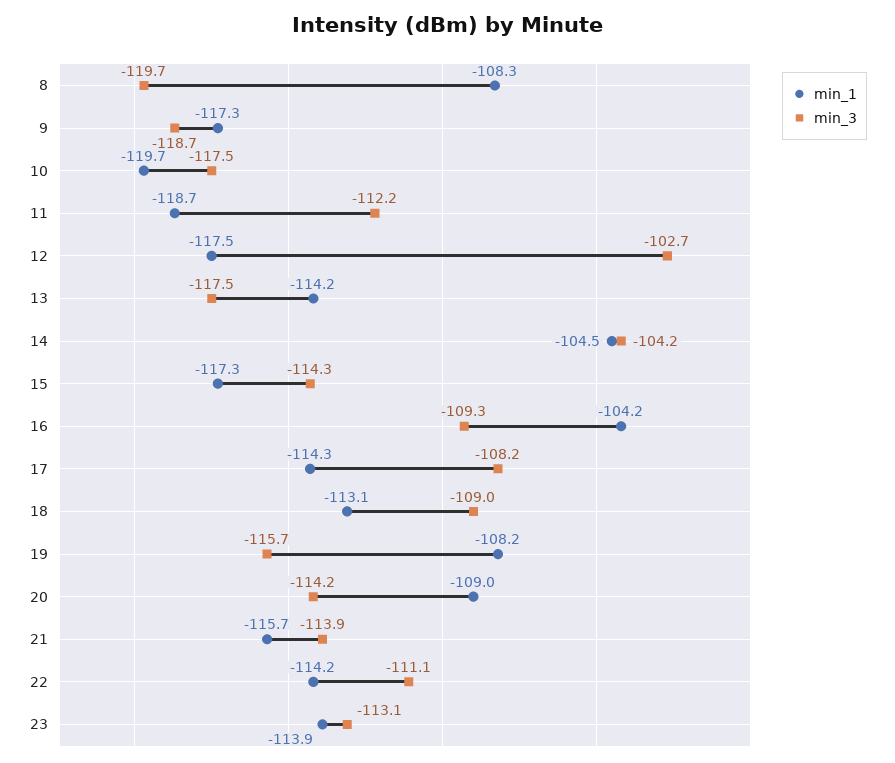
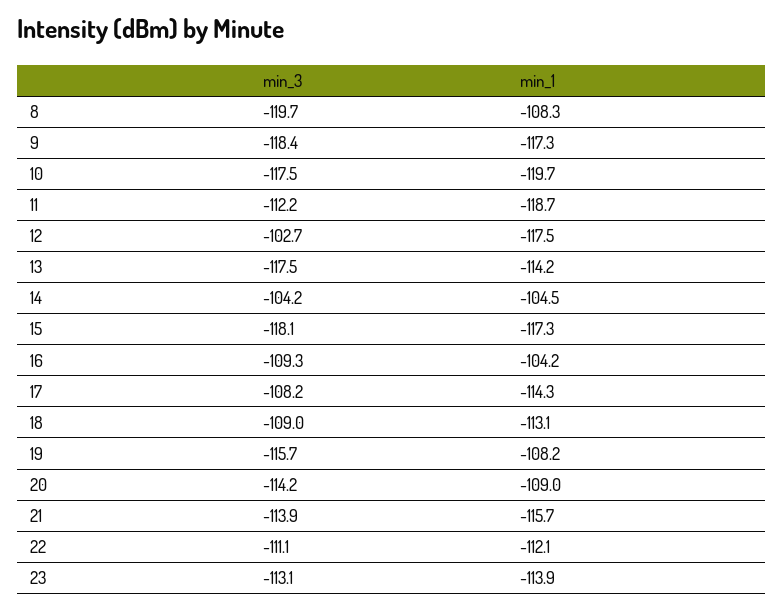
  {
    "min_1": {
      "8": -108.3,
      "9": -117.3,
      "10": -119.7,
      "11": -118.7,
      "12": -117.5,
      "13": -114.2,
      "14": -104.5,
      "15": -117.3,
      "16": -104.2,
      "17": -114.3,
      "18": -113.1,
      "19": -108.2,
      "20": -109,
      "21": -115.7,
-     "22": -114.2,
+     "22": -112.1,
      "23": -113.9
    },
    "min_3": {
      "8": -119.7,
-     "9": -118.7,
+     "9": -118.4,
      "10": -117.5,
      "11": -112.2,
      "12": -102.7,
      "13": -117.5,
      "14": -104.2,
-     "15": -114.3,
+     "15": -118.1,
      "16": -109.3,
      "17": -108.2,
      "18": -109,
      "19": -115.7,
      "20": -114.2,
      "21": -113.9,
      "22": -111.1,
      "23": -113.1
    }
  }

